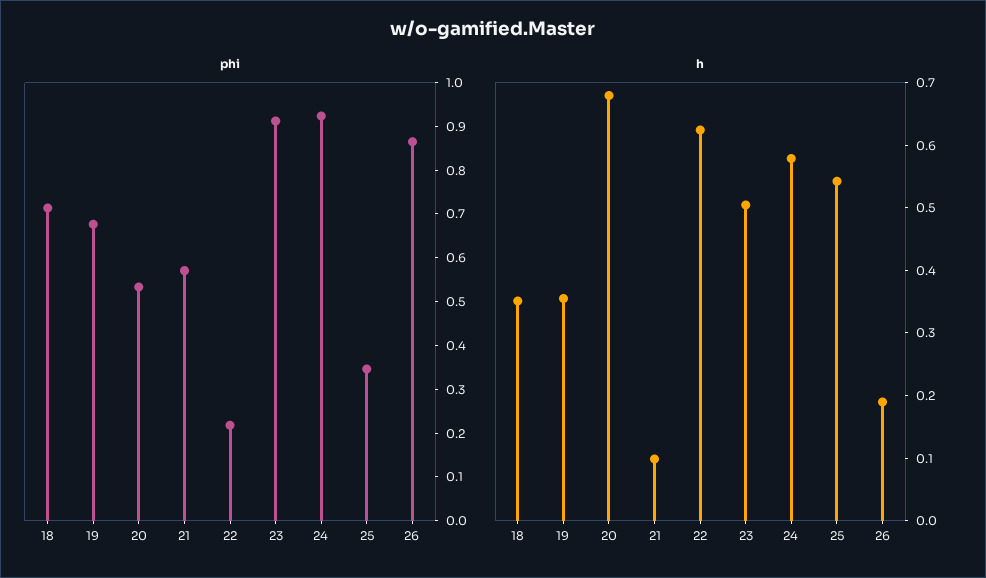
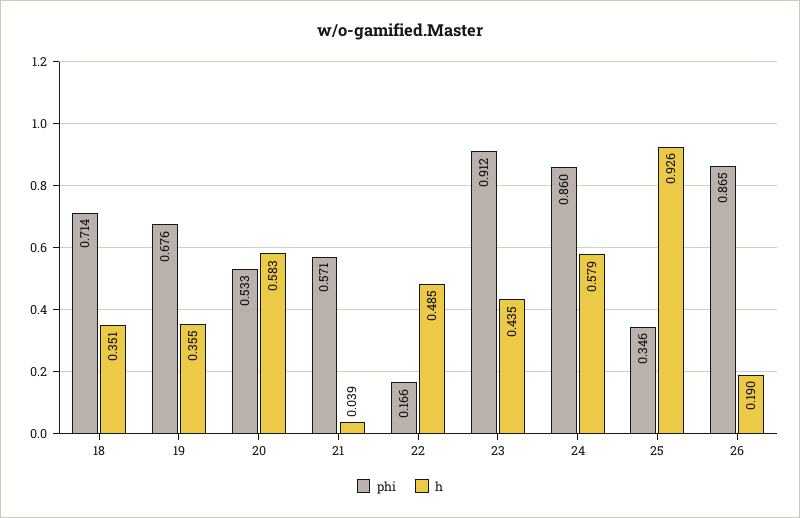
  {
    "phi": {
      "18": 0.714,
      "19": 0.676,
      "20": 0.533,
      "21": 0.571,
-     "22": 0.22,
+     "22": 0.166,
      "23": 0.912,
-     "24": 0.92,
+     "24": 0.86,
      "25": 0.346,
      "26": 0.865
    },
    "h": {
      "18": 0.351,
      "19": 0.355,
-     "20": 0.68,
+     "20": 0.583,
-     "21": 0.1,
+     "21": 0.039,
-     "22": 0.62,
+     "22": 0.485,
-     "23": 0.5,
+     "23": 0.435,
      "24": 0.579,
-     "25": 0.54,
+     "25": 0.926,
      "26": 0.19
    }
  }

